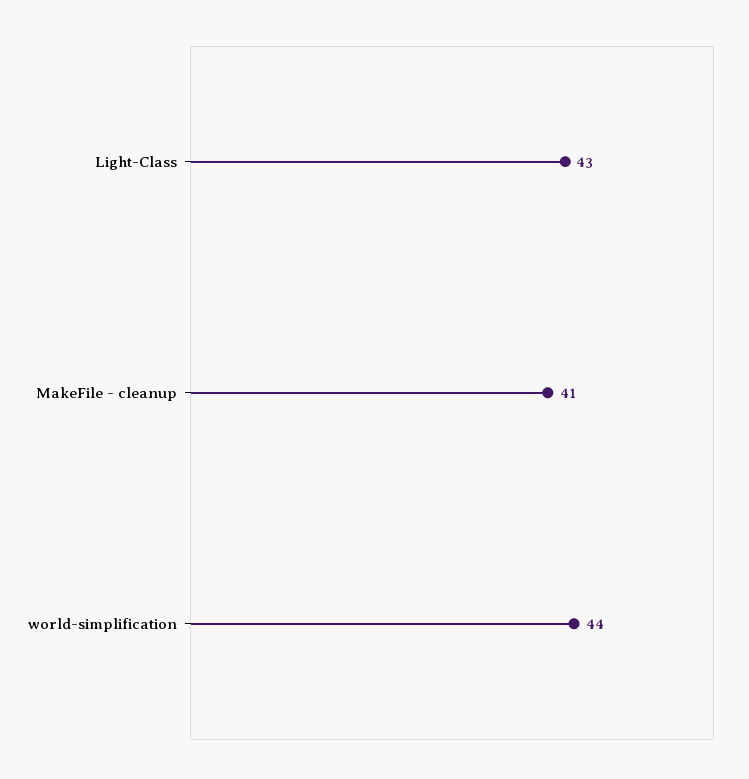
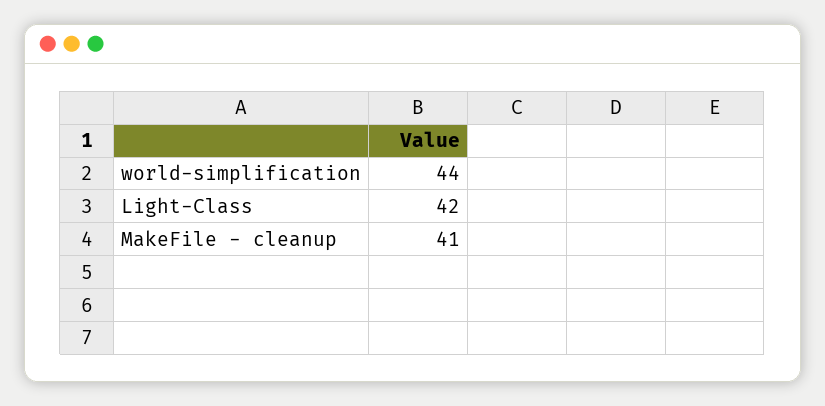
  {
-   "Light-Class": 43,
+   "Light-Class": 42,
    "MakeFile - cleanup": 41,
    "world-simplification": 44
  }

